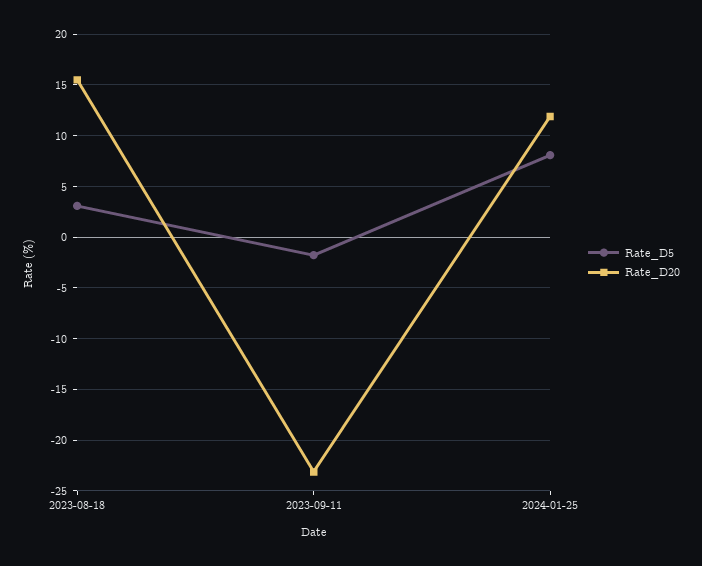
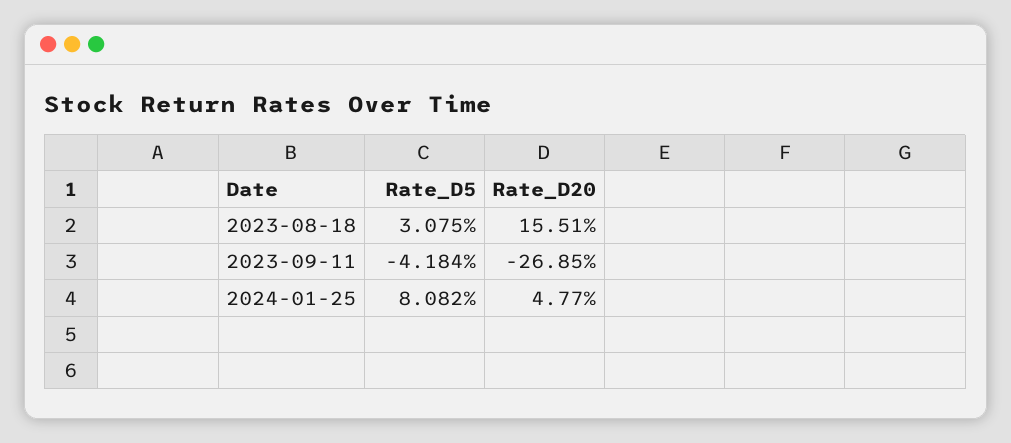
  {
    "Rate_D5": {
      "2023-08-18": 3.075,
-     "2023-09-11": -2,
+     "2023-09-11": -4.184,
      "2024-01-25": 8.082
    },
    "Rate_D20": {
      "2023-08-18": 15.51,
-     "2023-09-11": -23,
+     "2023-09-11": -26.85,
-     "2024-01-25": 12
+     "2024-01-25": 4.77
    }
  }

